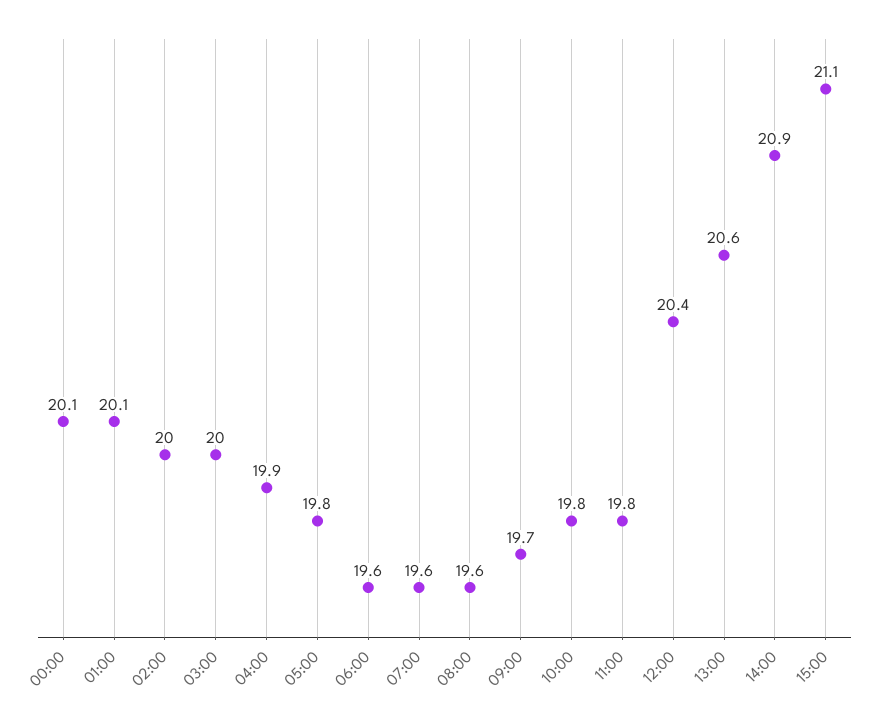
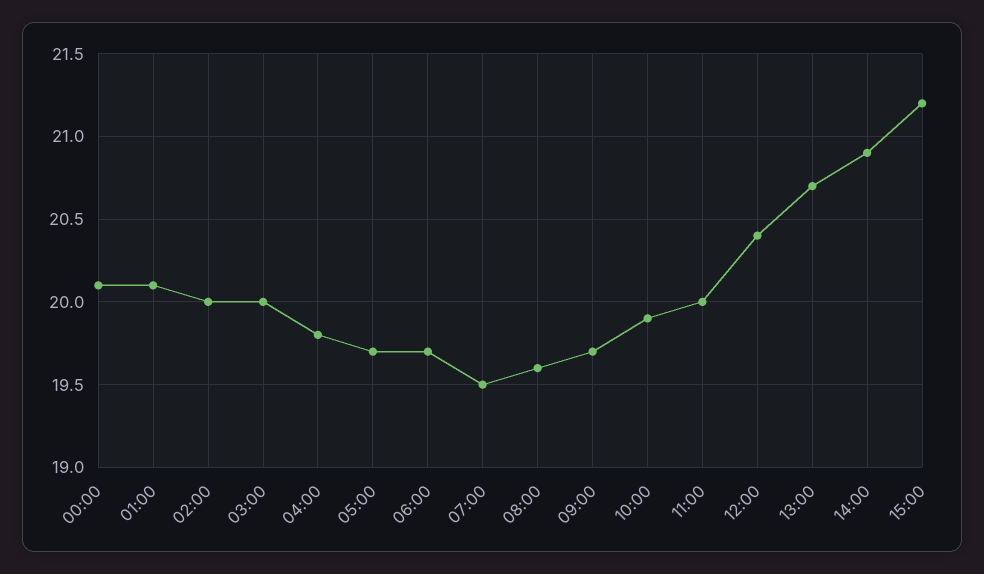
  {
    "00:00": 20.1,
    "01:00": 20.1,
    "02:00": 20,
    "03:00": 20,
-   "04:00": 19.9,
+   "04:00": 19.8,
-   "05:00": 19.8,
+   "05:00": 19.7,
-   "06:00": 19.6,
+   "06:00": 19.7,
-   "07:00": 19.6,
+   "07:00": 19.5,
    "08:00": 19.6,
    "09:00": 19.7,
-   "10:00": 19.8,
+   "10:00": 19.9,
-   "11:00": 19.8,
+   "11:00": 20,
    "12:00": 20.4,
-   "13:00": 20.6,
+   "13:00": 20.7,
    "14:00": 20.9,
-   "15:00": 21.1
+   "15:00": 21.2
  }

